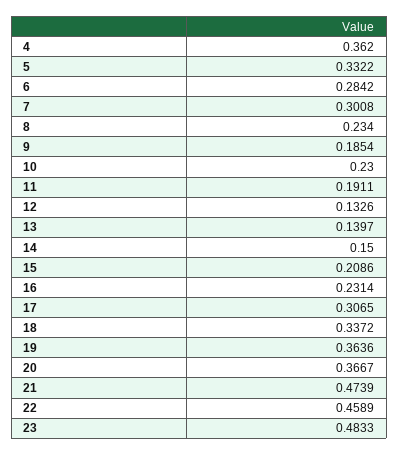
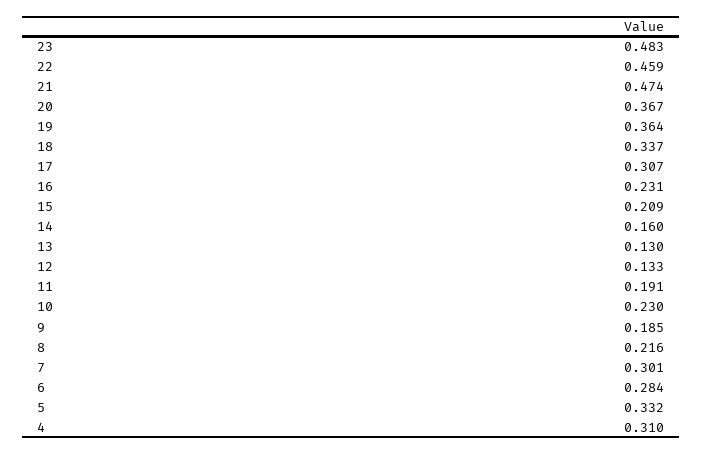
  {
-   "4": 0.362,
+   "4": 0.31,
    "5": 0.3322,
    "6": 0.2842,
    "7": 0.3008,
-   "8": 0.234,
+   "8": 0.216,
    "9": 0.1854,
    "10": 0.23,
    "11": 0.1911,
    "12": 0.1326,
-   "13": 0.1397,
+   "13": 0.13,
-   "14": 0.15,
+   "14": 0.16,
    "15": 0.2086,
    "16": 0.2314,
    "17": 0.3065,
    "18": 0.3372,
    "19": 0.3636,
    "20": 0.3667,
    "21": 0.4739,
    "22": 0.4589,
    "23": 0.4833
  }

